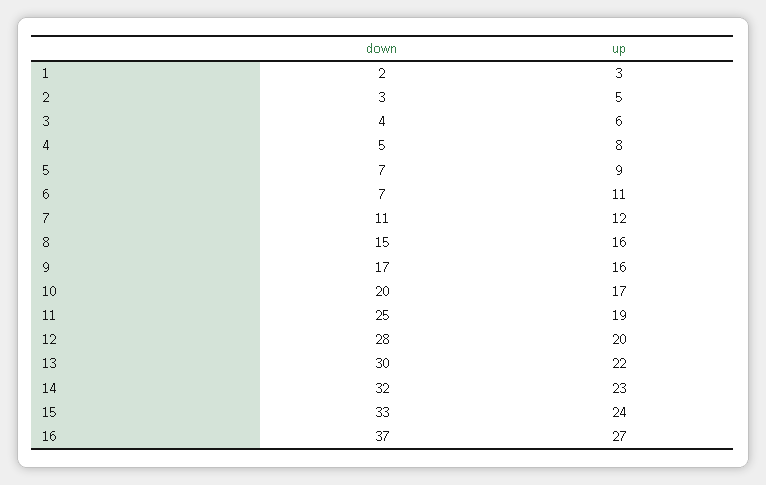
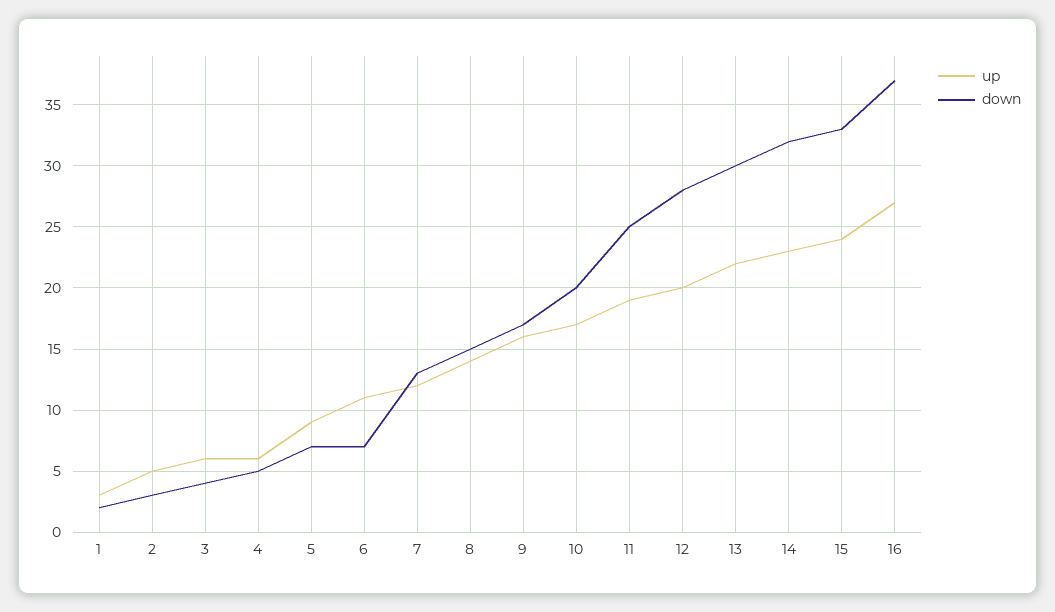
  {
    "down": {
      "1": 2,
      "2": 3,
      "3": 4,
      "4": 5,
      "5": 7,
      "6": 7,
-     "7": 11,
+     "7": 13,
      "8": 15,
      "9": 17,
      "10": 20,
      "11": 25,
      "12": 28,
      "13": 30,
      "14": 32,
      "15": 33,
      "16": 37
    },
    "up": {
      "1": 3,
      "2": 5,
      "3": 6,
-     "4": 8,
+     "4": 6,
      "5": 9,
      "6": 11,
      "7": 12,
-     "8": 16,
+     "8": 14,
      "9": 16,
      "10": 17,
      "11": 19,
      "12": 20,
      "13": 22,
      "14": 23,
      "15": 24,
      "16": 27
    }
  }

